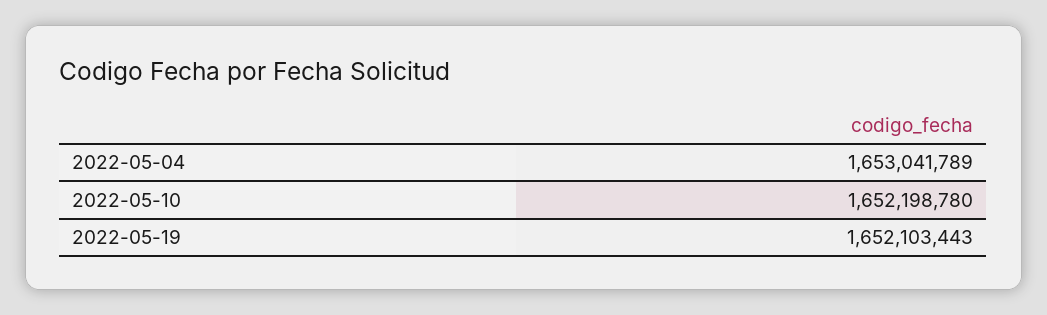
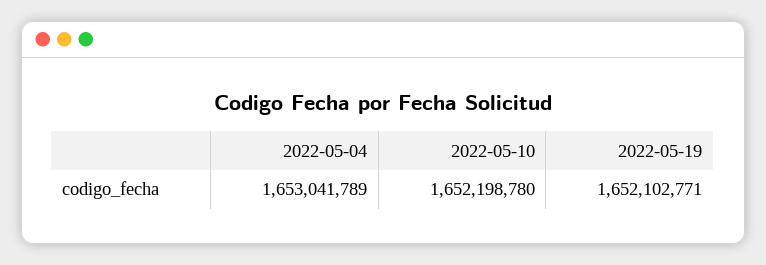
  {
    "2022-05-04": 1653041789,
    "2022-05-10": 1652198780,
-   "2022-05-19": 1652103443
+   "2022-05-19": 1652102771
  }

